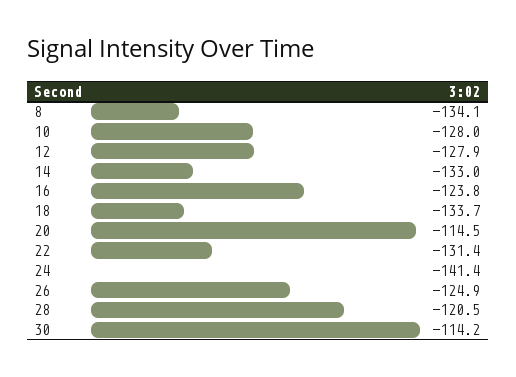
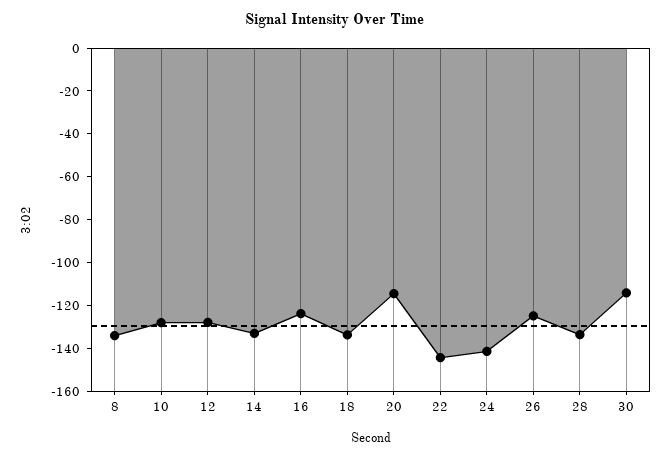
  {
    "8": -134.1,
    "10": -128,
    "12": -127.9,
    "14": -133,
    "16": -123.8,
    "18": -133.7,
    "20": -114.5,
-   "22": -131.4,
+   "22": -145,
    "24": -141.4,
    "26": -124.9,
-   "28": -120.5,
+   "28": -135,
    "30": -114.2
  }

